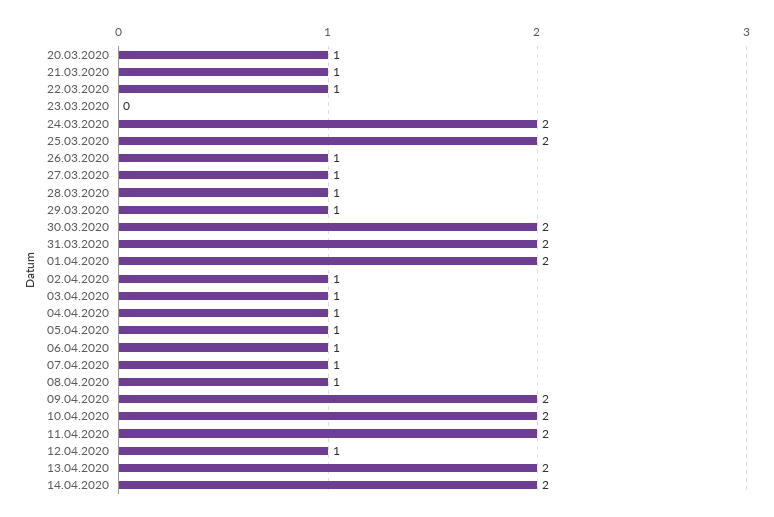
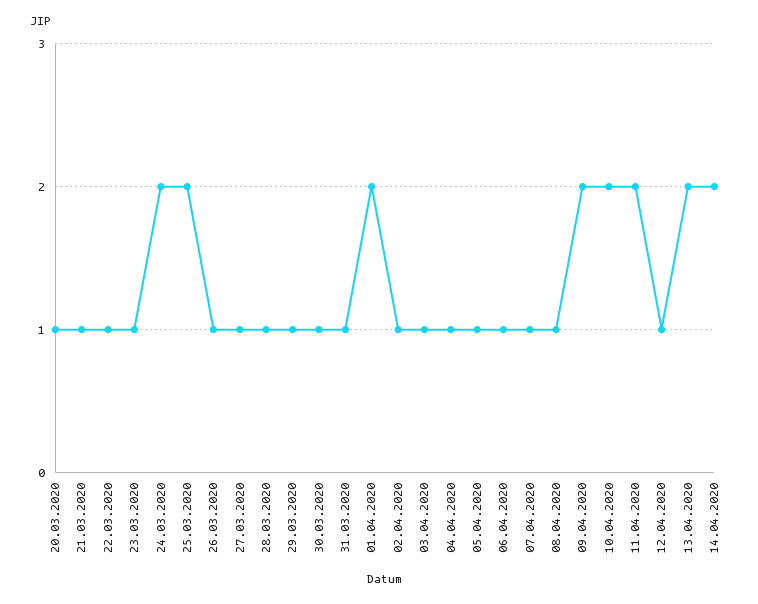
  {
    "20.03.2020": 1,
    "21.03.2020": 1,
    "22.03.2020": 1,
-   "23.03.2020": 0,
+   "23.03.2020": 1,
    "24.03.2020": 2,
    "25.03.2020": 2,
    "26.03.2020": 1,
    "27.03.2020": 1,
    "28.03.2020": 1,
    "29.03.2020": 1,
-   "30.03.2020": 2,
+   "30.03.2020": 1,
-   "31.03.2020": 2,
+   "31.03.2020": 1,
    "01.04.2020": 2,
    "02.04.2020": 1,
    "03.04.2020": 1,
    "04.04.2020": 1,
    "05.04.2020": 1,
    "06.04.2020": 1,
    "07.04.2020": 1,
    "08.04.2020": 1,
    "09.04.2020": 2,
    "10.04.2020": 2,
    "11.04.2020": 2,
    "12.04.2020": 1,
    "13.04.2020": 2,
    "14.04.2020": 2
  }

